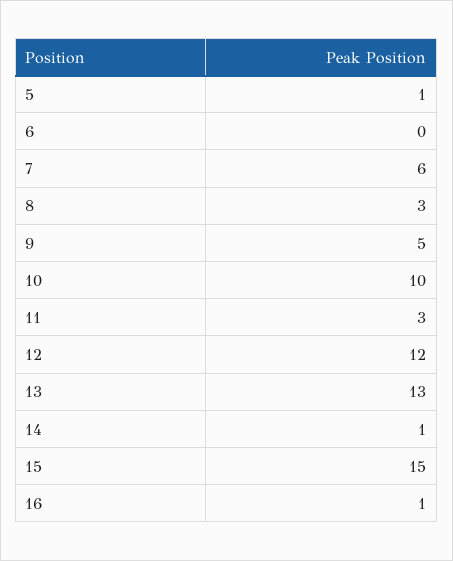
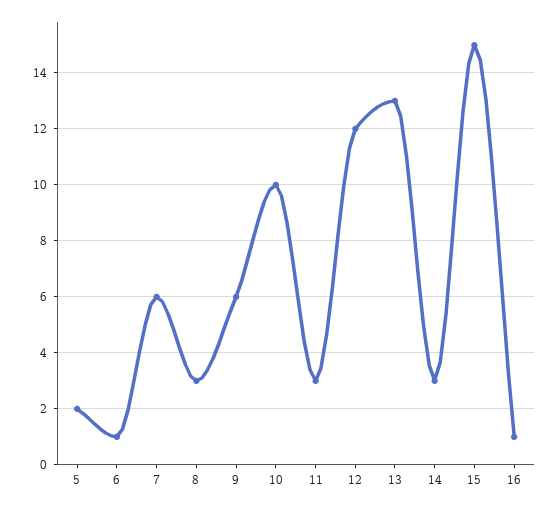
  {
-   "5": 1,
+   "5": 2,
-   "6": 0,
+   "6": 1,
    "7": 6,
    "8": 3,
-   "9": 5,
+   "9": 6,
    "10": 10,
    "11": 3,
    "12": 12,
    "13": 13,
-   "14": 1,
+   "14": 3,
    "15": 15,
    "16": 1
  }

